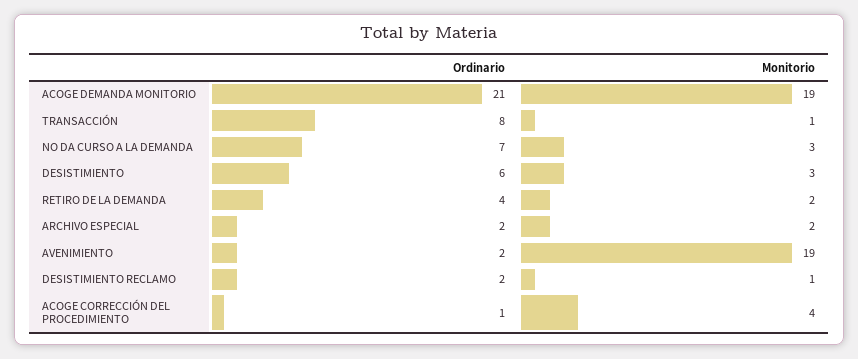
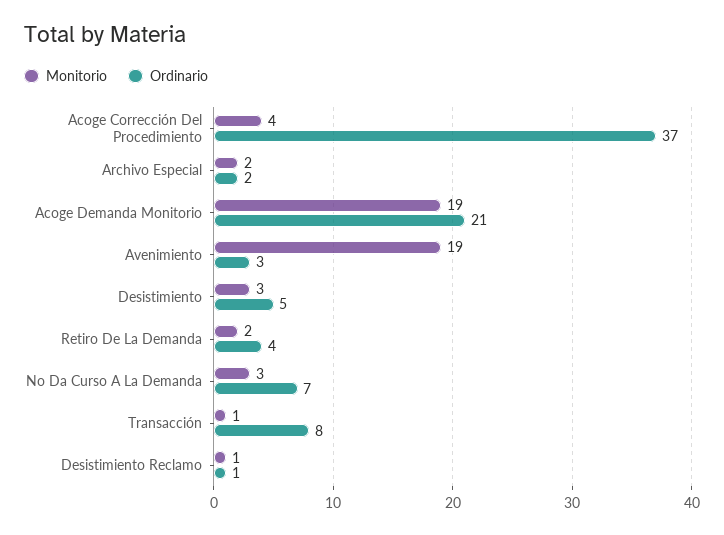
  {
    "Ordinario": {
      "ACOGE DEMANDA MONITORIO": 21,
      "TRANSACCIÓN": 8,
      "NO DA CURSO A LA DEMANDA": 7,
-     "DESISTIMIENTO": 6,
+     "DESISTIMIENTO": 5,
      "RETIRO DE LA DEMANDA": 4,
      "ARCHIVO ESPECIAL": 2,
-     "AVENIMIENTO": 2,
+     "AVENIMIENTO": 3,
-     "DESISTIMIENTO RECLAMO": 2,
+     "DESISTIMIENTO RECLAMO": 1,
-     "ACOGE CORRECCIÓN DEL PROCEDIMIENTO": 1
+     "ACOGE CORRECCIÓN DEL PROCEDIMIENTO": 37
    },
    "Monitorio": {
      "ACOGE DEMANDA MONITORIO": 19,
      "TRANSACCIÓN": 1,
      "NO DA CURSO A LA DEMANDA": 3,
      "DESISTIMIENTO": 3,
      "RETIRO DE LA DEMANDA": 2,
      "ARCHIVO ESPECIAL": 2,
      "AVENIMIENTO": 19,
      "DESISTIMIENTO RECLAMO": 1,
      "ACOGE CORRECCIÓN DEL PROCEDIMIENTO": 4
    }
  }

